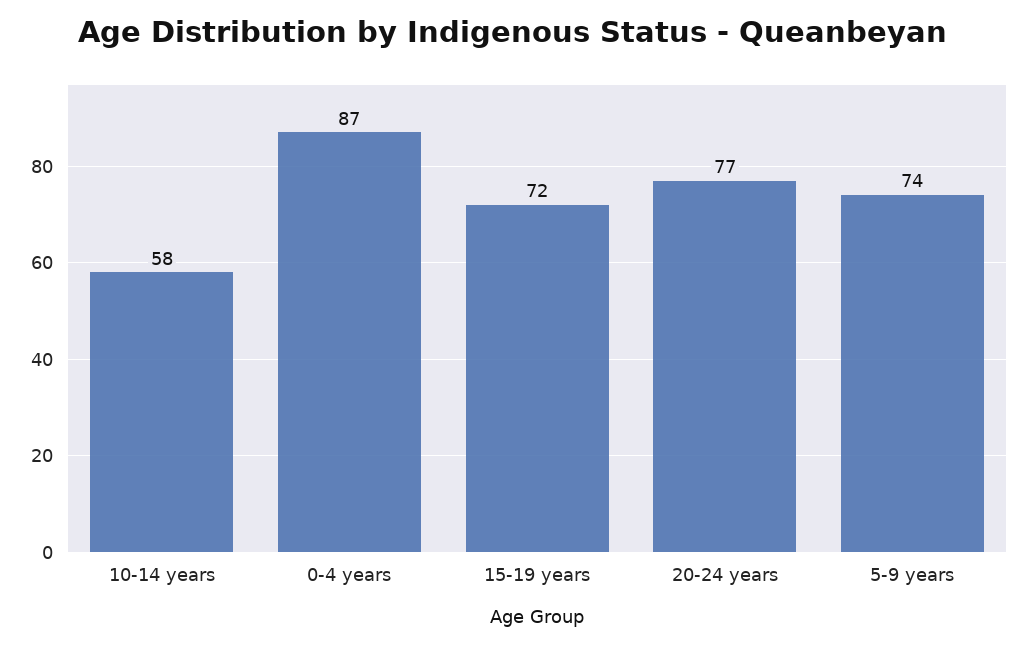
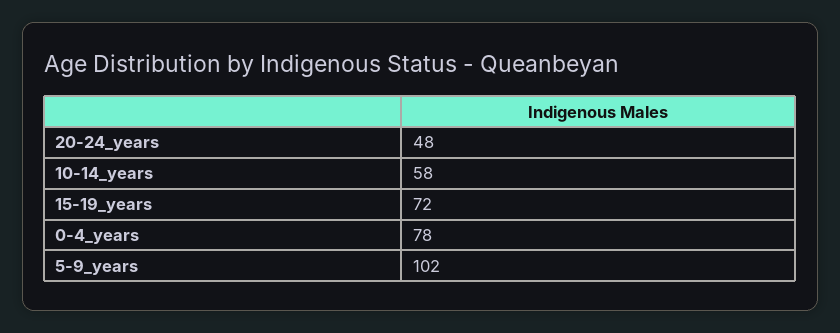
  {
    "10-14 years": 58,
-   "0-4 years": 87,
+   "0-4 years": 78,
    "15-19 years": 72,
-   "20-24 years": 77,
+   "20-24 years": 48,
-   "5-9 years": 74
+   "5-9 years": 102
  }

